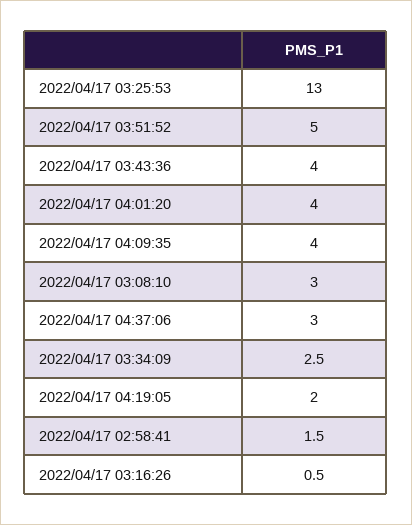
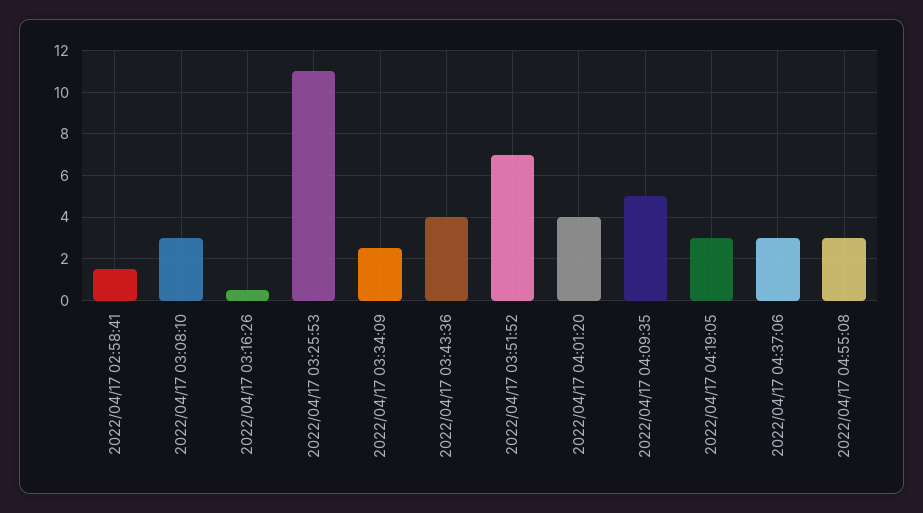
  {
-   "2022/04/17 03:25:53": 13,
+   "2022/04/17 03:25:53": 11,
-   "2022/04/17 03:51:52": 5,
+   "2022/04/17 03:51:52": 7,
    "2022/04/17 03:43:36": 4,
    "2022/04/17 04:01:20": 4,
-   "2022/04/17 04:09:35": 4,
+   "2022/04/17 04:09:35": 5,
    "2022/04/17 03:08:10": 3,
    "2022/04/17 04:37:06": 3,
    "2022/04/17 03:34:09": 2.5,
-   "2022/04/17 04:19:05": 2,
+   "2022/04/17 04:19:05": 3,
    "2022/04/17 02:58:41": 1.5,
-   "2022/04/17 03:16:26": 0.5
+   "2022/04/17 03:16:26": 0.5,
+   "2022/04/17 04:55:08": 3
  }

